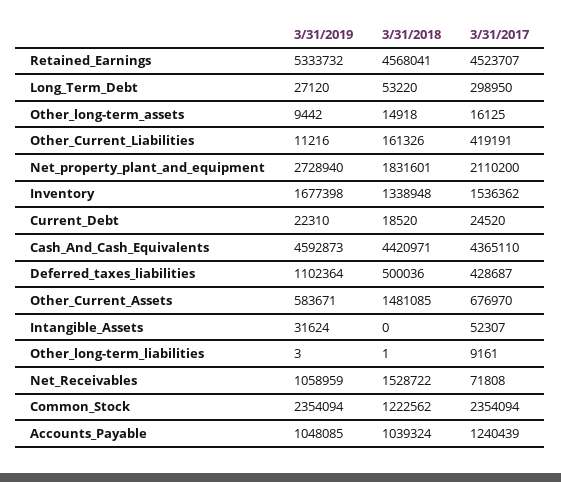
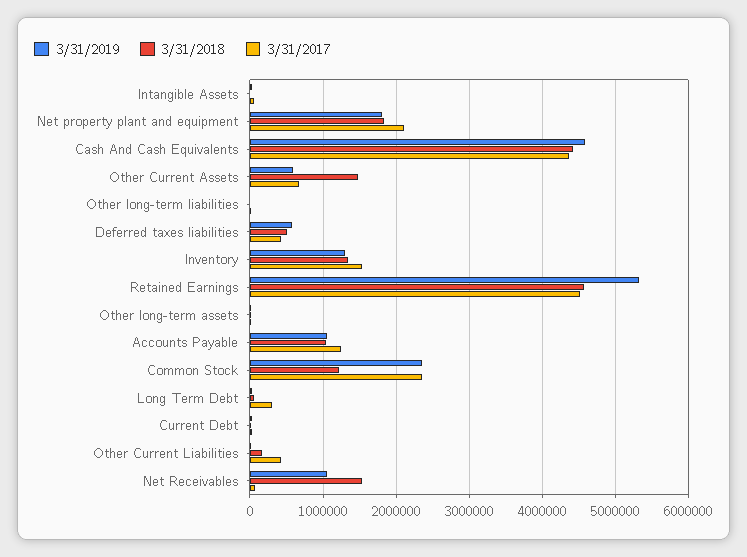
  {
    "3/31/2019": {
      "Retained_Earnings": 5333732,
      "Long_Term_Debt": 27120,
      "Other_long-term_assets": 9442,
      "Other_Current_Liabilities": 11216,
-     "Net_property_plant_and_equipment": 2728940,
+     "Net_property_plant_and_equipment": 1800000,
-     "Inventory": 1677398,
+     "Inventory": 1300000,
      "Current_Debt": 22310,
      "Cash_And_Cash_Equivalents": 4592873,
-     "Deferred_taxes_liabilities": 1102364,
+     "Deferred_taxes_liabilities": 600000,
      "Other_Current_Assets": 583671,
      "Intangible_Assets": 31624,
      "Other_long-term_liabilities": 3,
      "Net_Receivables": 1058959,
      "Common_Stock": 2354094,
      "Accounts_Payable": 1048085
    },
    "3/31/2018": {
      "Retained_Earnings": 4568041,
      "Long_Term_Debt": 53220,
      "Other_long-term_assets": 14918,
      "Other_Current_Liabilities": 161326,
      "Net_property_plant_and_equipment": 1831601,
      "Inventory": 1338948,
      "Current_Debt": 18520,
      "Cash_And_Cash_Equivalents": 4420971,
      "Deferred_taxes_liabilities": 500036,
      "Other_Current_Assets": 1481085,
      "Intangible_Assets": 0,
      "Other_long-term_liabilities": 1,
      "Net_Receivables": 1528722,
      "Common_Stock": 1222562,
      "Accounts_Payable": 1039324
    },
    "3/31/2017": {
      "Retained_Earnings": 4523707,
      "Long_Term_Debt": 298950,
      "Other_long-term_assets": 16125,
      "Other_Current_Liabilities": 419191,
      "Net_property_plant_and_equipment": 2110200,
      "Inventory": 1536362,
      "Current_Debt": 24520,
      "Cash_And_Cash_Equivalents": 4365110,
      "Deferred_taxes_liabilities": 428687,
      "Other_Current_Assets": 676970,
      "Intangible_Assets": 52307,
      "Other_long-term_liabilities": 9161,
      "Net_Receivables": 71808,
      "Common_Stock": 2354094,
      "Accounts_Payable": 1240439
    }
  }

